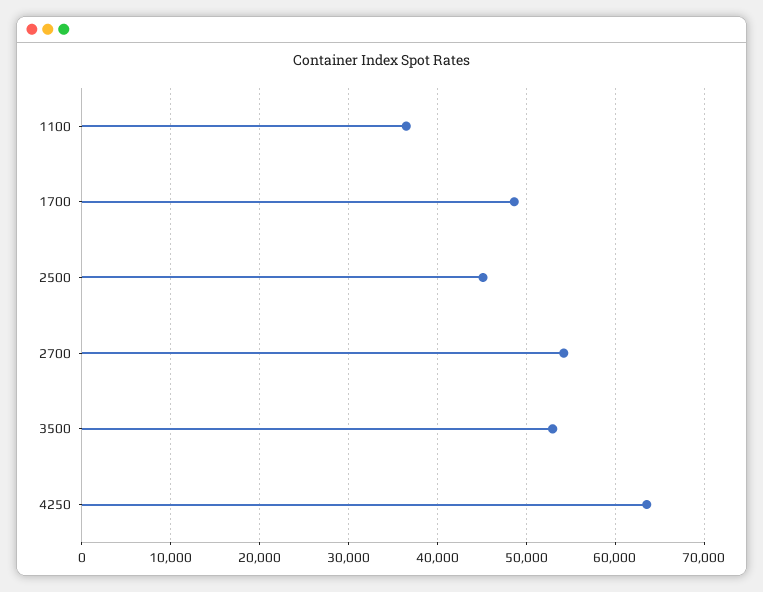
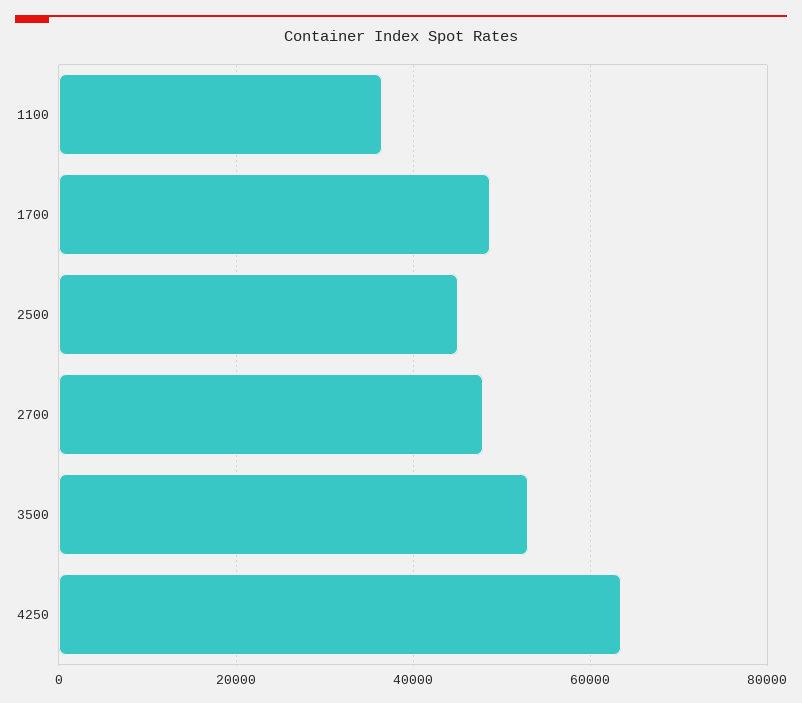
  {
    "1100": 36000,
    "1700": 49000,
    "2500": 45000,
-   "2700": 54000,
+   "2700": 48000,
    "3500": 53000,
    "4250": 64000
  }

